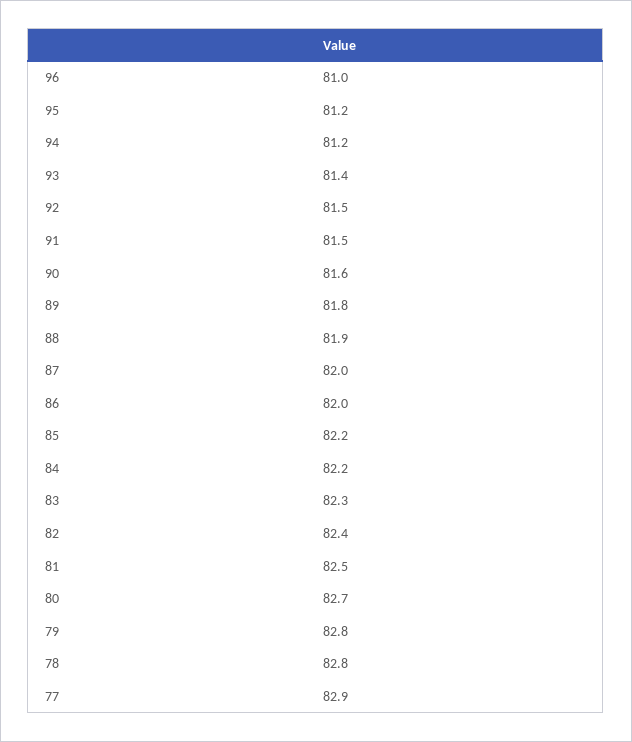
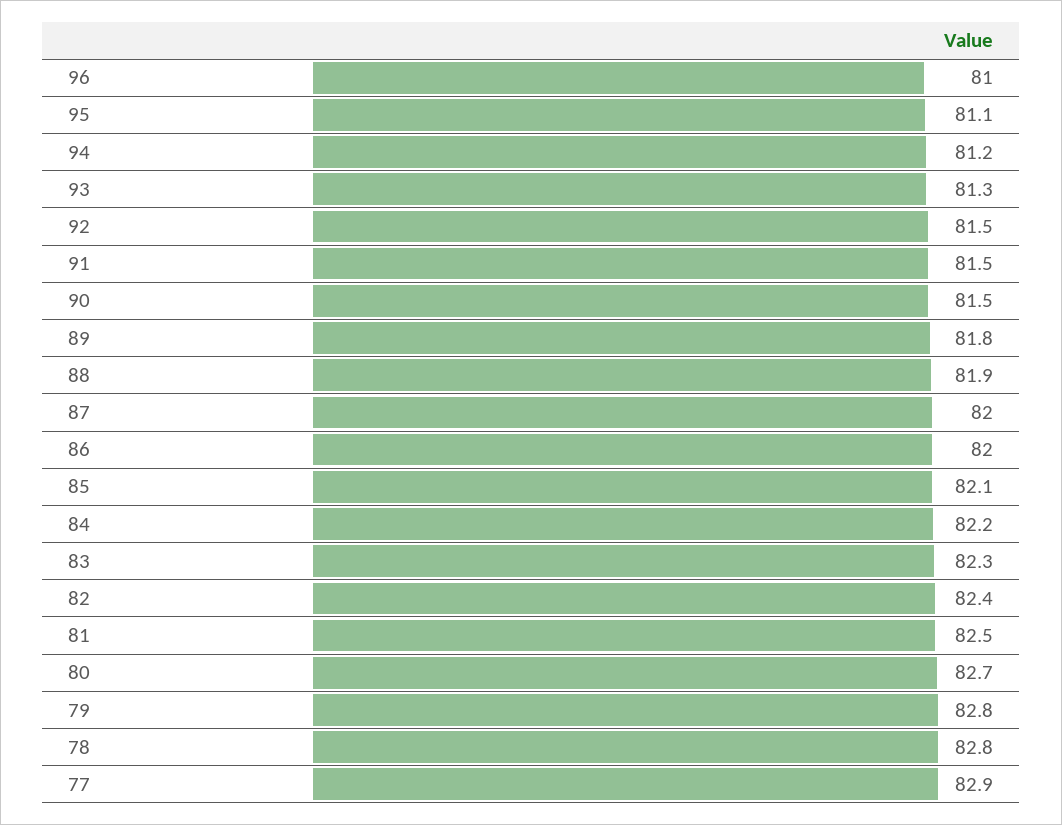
  {
    "96": 81,
-   "95": 81.2,
+   "95": 81.1,
    "94": 81.2,
-   "93": 81.4,
+   "93": 81.3,
    "92": 81.5,
    "91": 81.5,
-   "90": 81.6,
+   "90": 81.5,
    "89": 81.8,
    "88": 81.9,
    "87": 82,
    "86": 82,
-   "85": 82.2,
+   "85": 82.1,
    "84": 82.2,
    "83": 82.3,
    "82": 82.4,
    "81": 82.5,
    "80": 82.7,
    "79": 82.8,
    "78": 82.8,
    "77": 82.9
  }

